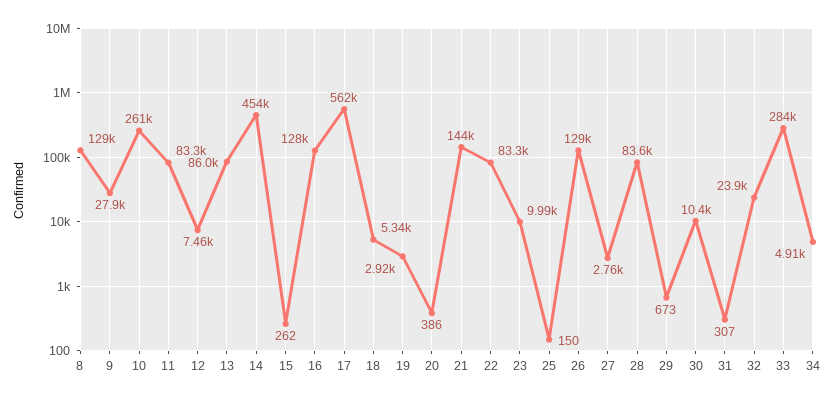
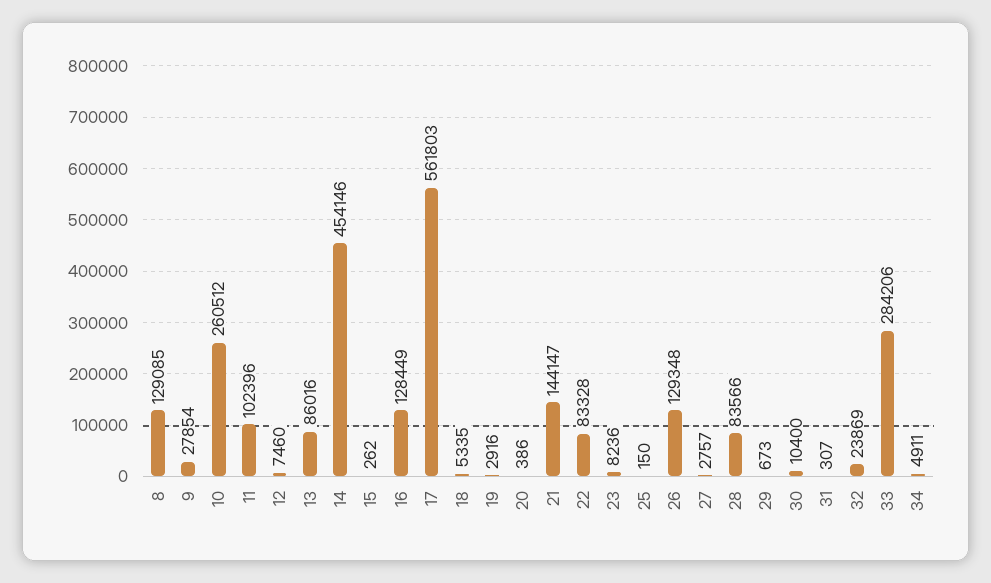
  {
    "8": 129085,
    "9": 27854,
    "10": 260512,
-   "11": 83300,
+   "11": 102396,
    "12": 7460,
    "13": 86016,
    "14": 454146,
    "15": 262,
    "16": 128449,
    "17": 561803,
    "18": 5335,
    "19": 2916,
    "20": 386,
    "21": 144147,
    "22": 83328,
-   "23": 9990,
+   "23": 8236,
    "25": 150,
    "26": 129348,
    "27": 2757,
    "28": 83566,
    "29": 673,
    "30": 10400,
    "31": 307,
    "32": 23869,
    "33": 284206,
    "34": 4911
  }

